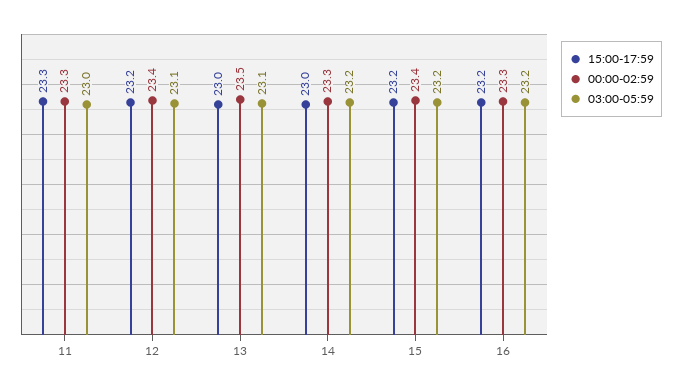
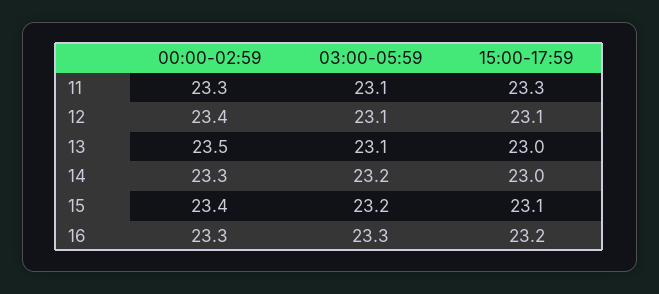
  {
    "15:00-17:59": {
      "11": 23.3,
-     "12": 23.2,
+     "12": 23.1,
      "13": 23,
      "14": 23,
-     "15": 23.2,
+     "15": 23.1,
      "16": 23.2
    },
    "00:00-02:59": {
      "11": 23.3,
      "12": 23.4,
      "13": 23.5,
      "14": 23.3,
      "15": 23.4,
      "16": 23.3
    },
    "03:00-05:59": {
-     "11": 23,
+     "11": 23.1,
      "12": 23.1,
      "13": 23.1,
      "14": 23.2,
      "15": 23.2,
-     "16": 23.2
+     "16": 23.3
    }
  }

